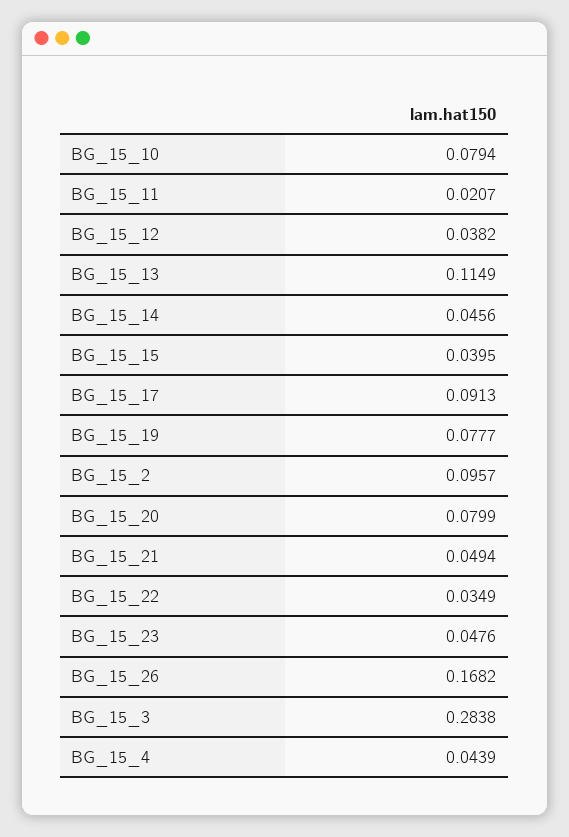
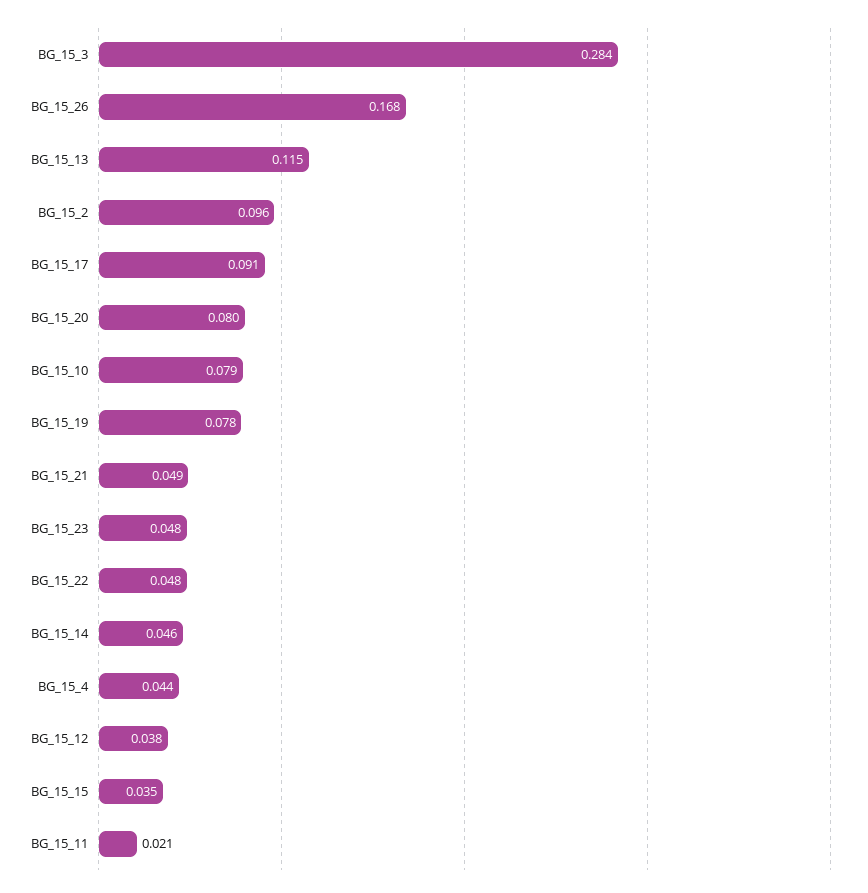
  {
    "BG_15_10": 0.0794,
    "BG_15_11": 0.0207,
    "BG_15_12": 0.0382,
    "BG_15_13": 0.1149,
    "BG_15_14": 0.0456,
-   "BG_15_15": 0.0395,
+   "BG_15_15": 0.035,
    "BG_15_17": 0.0913,
    "BG_15_19": 0.0777,
    "BG_15_2": 0.0957,
    "BG_15_20": 0.0799,
    "BG_15_21": 0.0494,
-   "BG_15_22": 0.0349,
+   "BG_15_22": 0.048,
    "BG_15_23": 0.0476,
    "BG_15_26": 0.1682,
    "BG_15_3": 0.2838,
    "BG_15_4": 0.0439
  }

